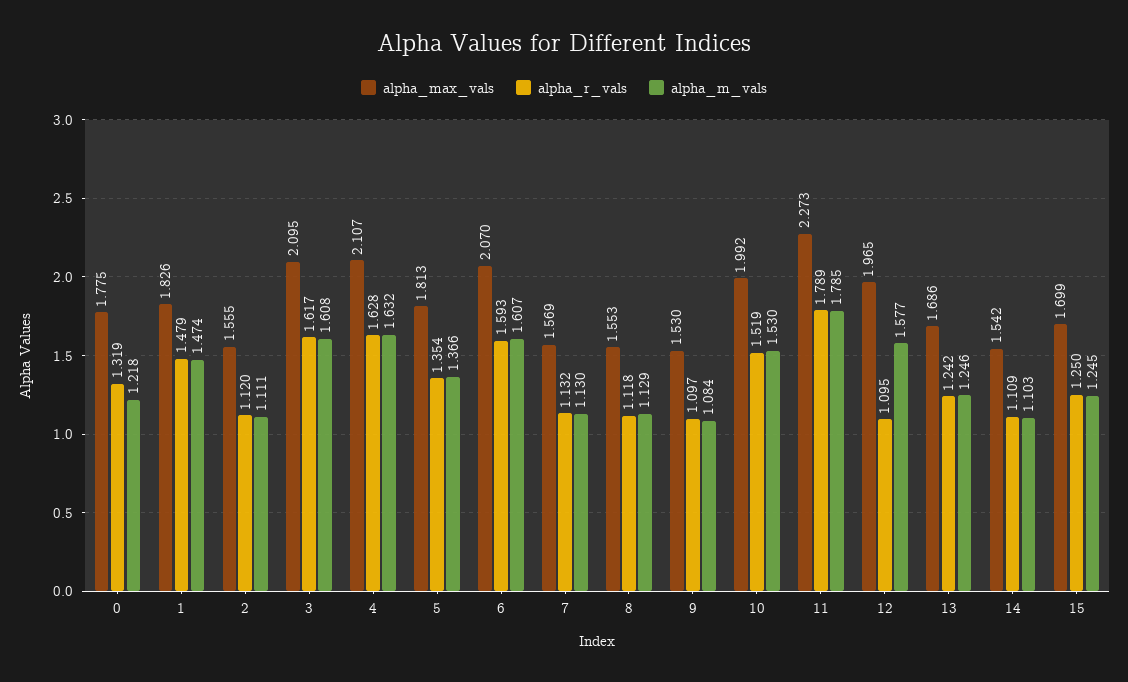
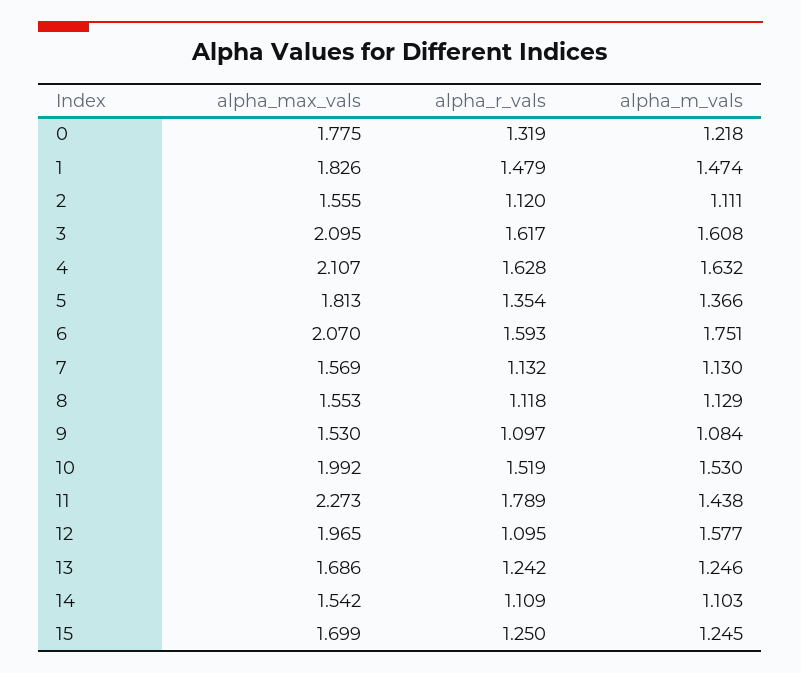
  {
    "alpha_max_vals": {
      "0": 1.775,
      "1": 1.826,
      "2": 1.555,
      "3": 2.095,
      "4": 2.107,
      "5": 1.813,
      "6": 2.07,
      "7": 1.569,
      "8": 1.553,
      "9": 1.53,
      "10": 1.992,
      "11": 2.273,
      "12": 1.965,
      "13": 1.686,
      "14": 1.542,
      "15": 1.699
    },
    "alpha_r_vals": {
      "0": 1.319,
      "1": 1.479,
      "2": 1.12,
      "3": 1.617,
      "4": 1.628,
      "5": 1.354,
      "6": 1.593,
      "7": 1.132,
      "8": 1.118,
      "9": 1.097,
      "10": 1.519,
      "11": 1.789,
      "12": 1.095,
      "13": 1.242,
      "14": 1.109,
      "15": 1.25
    },
    "alpha_m_vals": {
      "0": 1.218,
      "1": 1.474,
      "2": 1.111,
      "3": 1.608,
      "4": 1.632,
      "5": 1.366,
-     "6": 1.607,
+     "6": 1.751,
      "7": 1.13,
      "8": 1.129,
      "9": 1.084,
      "10": 1.53,
-     "11": 1.785,
+     "11": 1.438,
      "12": 1.577,
      "13": 1.246,
      "14": 1.103,
      "15": 1.245
    }
  }

